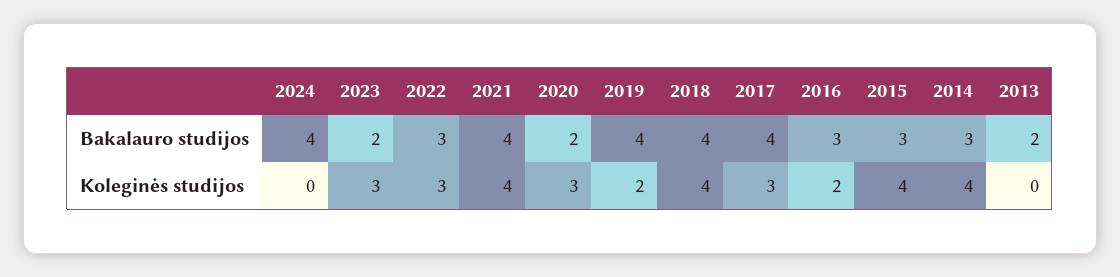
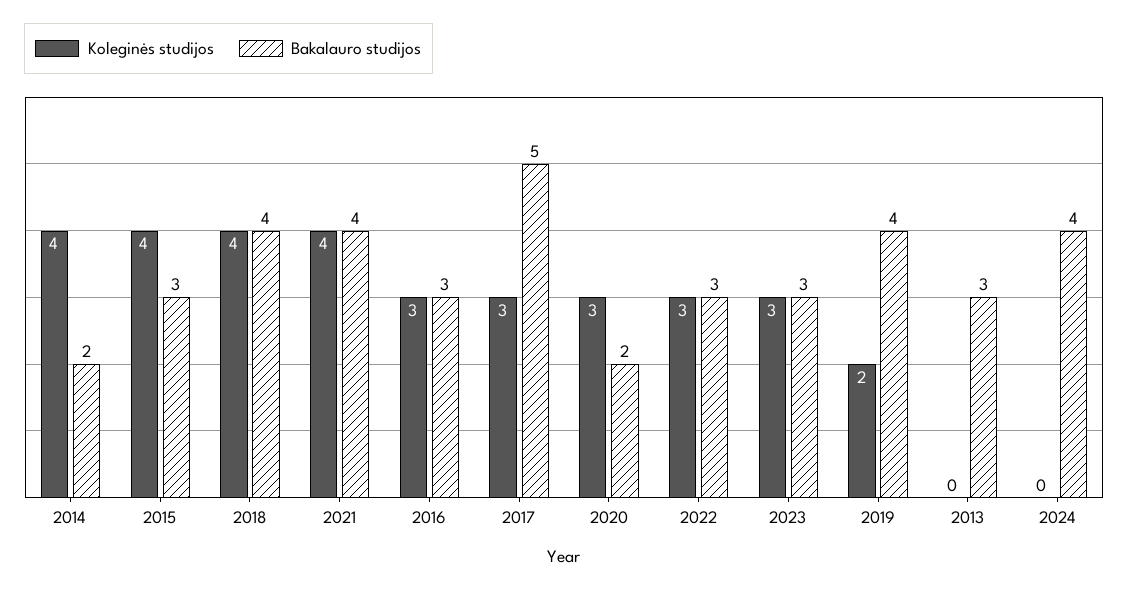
  {
    "Bakalauro studijos": {
      "2024": 4,
-     "2023": 2,
+     "2023": 3,
      "2022": 3,
      "2021": 4,
      "2020": 2,
      "2019": 4,
      "2018": 4,
-     "2017": 4,
+     "2017": 5,
      "2016": 3,
      "2015": 3,
-     "2014": 3,
+     "2014": 2,
-     "2013": 2
+     "2013": 3
    },
    "Koleginės studijos": {
      "2024": 0,
      "2023": 3,
      "2022": 3,
      "2021": 4,
      "2020": 3,
      "2019": 2,
      "2018": 4,
      "2017": 3,
-     "2016": 2,
+     "2016": 3,
      "2015": 4,
      "2014": 4,
      "2013": 0
    }
  }

